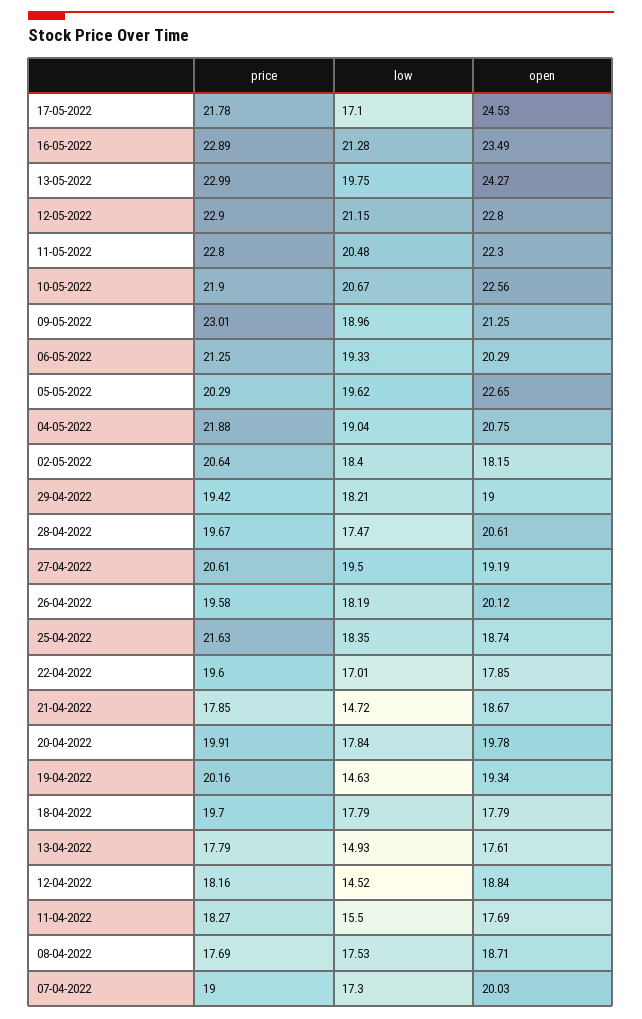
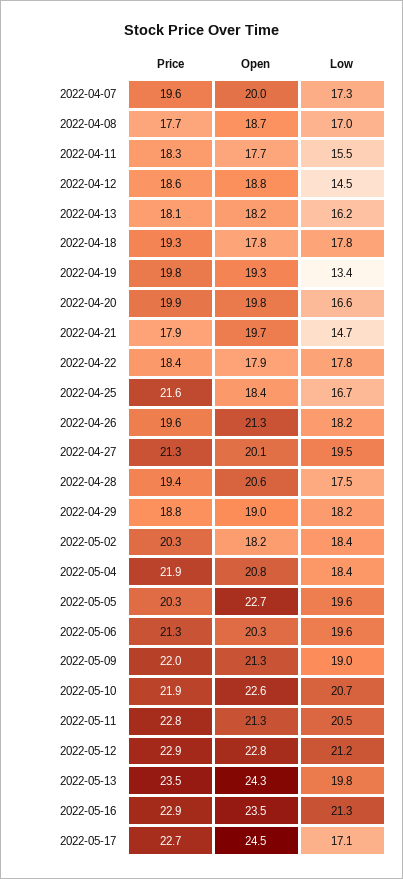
  {
    "price": {
-     "17-05-2022": 21.78,
+     "17-05-2022": 22.7,
      "16-05-2022": 22.89,
-     "13-05-2022": 22.99,
+     "13-05-2022": 23.5,
      "12-05-2022": 22.9,
      "11-05-2022": 22.8,
      "10-05-2022": 21.9,
-     "09-05-2022": 23.01,
+     "09-05-2022": 22,
      "06-05-2022": 21.25,
      "05-05-2022": 20.29,
      "04-05-2022": 21.88,
-     "02-05-2022": 20.64,
+     "02-05-2022": 20.3,
-     "29-04-2022": 19.42,
+     "29-04-2022": 18.8,
-     "28-04-2022": 19.67,
+     "28-04-2022": 19.4,
-     "27-04-2022": 20.61,
+     "27-04-2022": 21.3,
      "26-04-2022": 19.58,
      "25-04-2022": 21.63,
-     "22-04-2022": 19.6,
+     "22-04-2022": 18.4,
      "21-04-2022": 17.85,
      "20-04-2022": 19.91,
-     "19-04-2022": 20.16,
+     "19-04-2022": 19.8,
-     "18-04-2022": 19.7,
+     "18-04-2022": 19.3,
-     "13-04-2022": 17.79,
+     "13-04-2022": 18.1,
-     "12-04-2022": 18.16,
+     "12-04-2022": 18.6,
      "11-04-2022": 18.27,
      "08-04-2022": 17.69,
-     "07-04-2022": 19
+     "07-04-2022": 19.6
    },
    "low": {
      "17-05-2022": 17.1,
      "16-05-2022": 21.28,
      "13-05-2022": 19.75,
      "12-05-2022": 21.15,
      "11-05-2022": 20.48,
      "10-05-2022": 20.67,
      "09-05-2022": 18.96,
-     "06-05-2022": 19.33,
+     "06-05-2022": 19.6,
      "05-05-2022": 19.62,
-     "04-05-2022": 19.04,
+     "04-05-2022": 18.4,
      "02-05-2022": 18.4,
      "29-04-2022": 18.21,
      "28-04-2022": 17.47,
      "27-04-2022": 19.5,
      "26-04-2022": 18.19,
-     "25-04-2022": 18.35,
+     "25-04-2022": 16.7,
-     "22-04-2022": 17.01,
+     "22-04-2022": 17.8,
      "21-04-2022": 14.72,
-     "20-04-2022": 17.84,
+     "20-04-2022": 16.6,
-     "19-04-2022": 14.63,
+     "19-04-2022": 13.4,
      "18-04-2022": 17.79,
-     "13-04-2022": 14.93,
+     "13-04-2022": 16.2,
      "12-04-2022": 14.52,
      "11-04-2022": 15.5,
-     "08-04-2022": 17.53,
+     "08-04-2022": 17,
      "07-04-2022": 17.3
    },
    "open": {
      "17-05-2022": 24.53,
      "16-05-2022": 23.49,
      "13-05-2022": 24.27,
      "12-05-2022": 22.8,
-     "11-05-2022": 22.3,
+     "11-05-2022": 21.3,
      "10-05-2022": 22.56,
      "09-05-2022": 21.25,
      "06-05-2022": 20.29,
      "05-05-2022": 22.65,
      "04-05-2022": 20.75,
      "02-05-2022": 18.15,
      "29-04-2022": 19,
      "28-04-2022": 20.61,
-     "27-04-2022": 19.19,
+     "27-04-2022": 20.1,
-     "26-04-2022": 20.12,
+     "26-04-2022": 21.3,
-     "25-04-2022": 18.74,
+     "25-04-2022": 18.4,
      "22-04-2022": 17.85,
-     "21-04-2022": 18.67,
+     "21-04-2022": 19.7,
      "20-04-2022": 19.78,
      "19-04-2022": 19.34,
      "18-04-2022": 17.79,
-     "13-04-2022": 17.61,
+     "13-04-2022": 18.2,
      "12-04-2022": 18.84,
      "11-04-2022": 17.69,
      "08-04-2022": 18.71,
      "07-04-2022": 20.03
    }
  }

